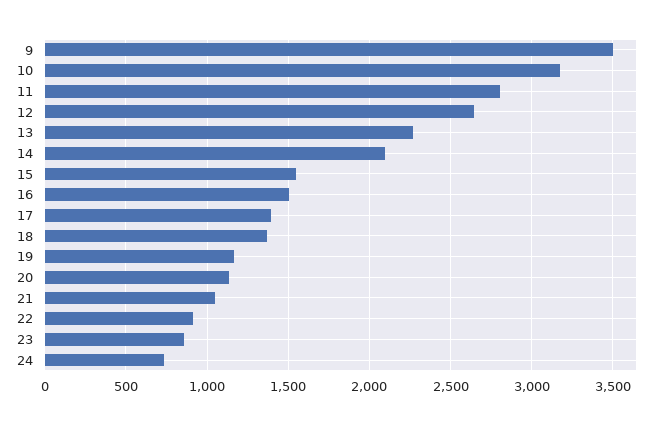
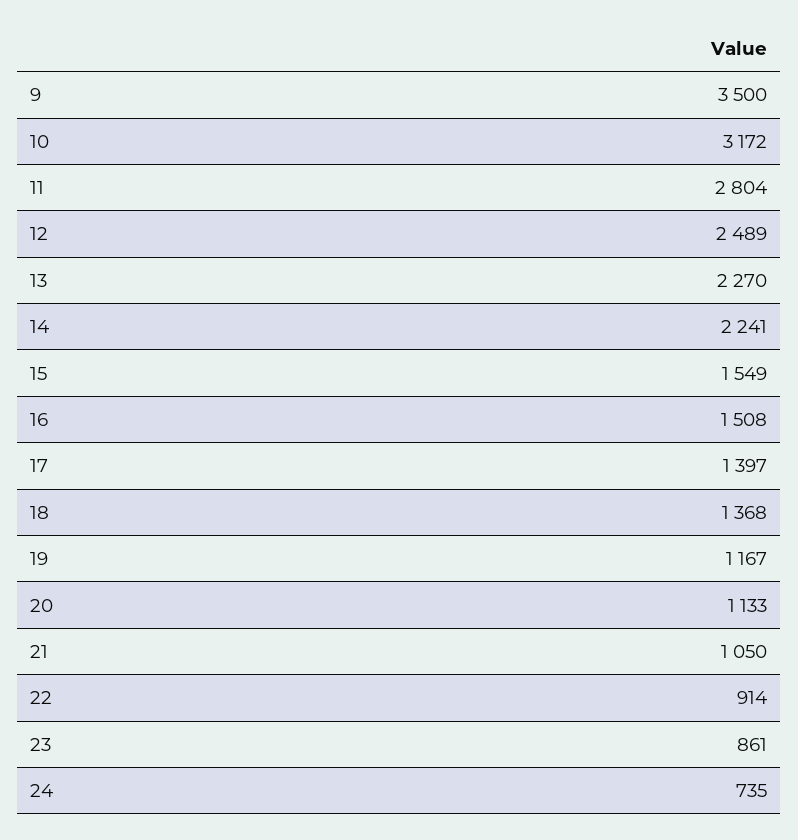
  {
    "9": 3500,
    "10": 3172,
    "11": 2804,
-   "12": 2650,
+   "12": 2489,
    "13": 2270,
-   "14": 2100,
+   "14": 2241,
    "15": 1549,
    "16": 1508,
    "17": 1397,
    "18": 1368,
    "19": 1167,
    "20": 1133,
    "21": 1050,
    "22": 914,
    "23": 861,
    "24": 735
  }

